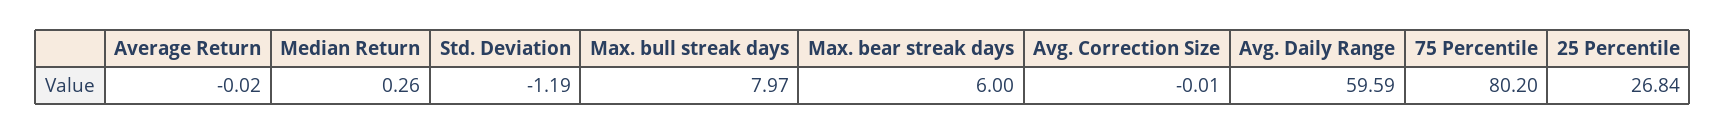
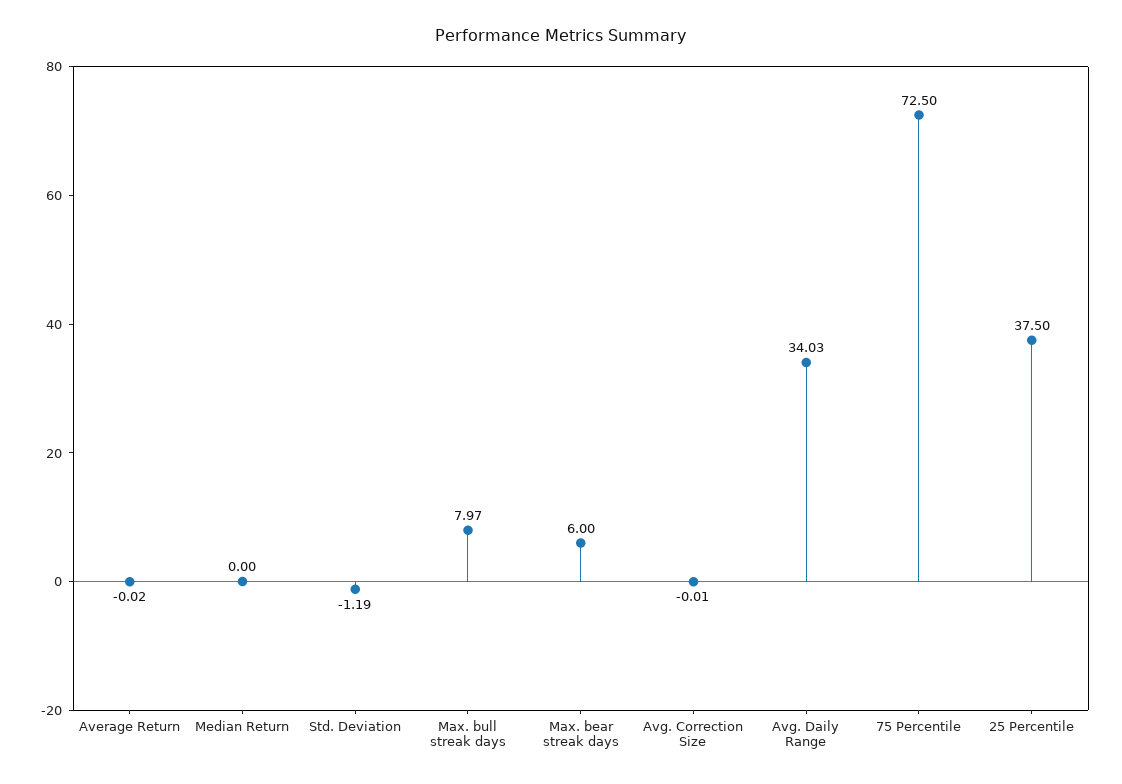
  {
    "Average Return": -0.02,
-   "Median Return": 0.26,
+   "Median Return": 0,
    "Std. Deviation": -1.19,
    "Max. bull streak days": 7.97,
    "Max. bear streak days": 6,
    "Avg. Correction Size": -0.01,
-   "Avg. Daily Range": 59.59,
+   "Avg. Daily Range": 34.03,
-   "75 Percentile": 80.2,
+   "75 Percentile": 72.5,
-   "25 Percentile": 26.84
+   "25 Percentile": 37.5
  }

